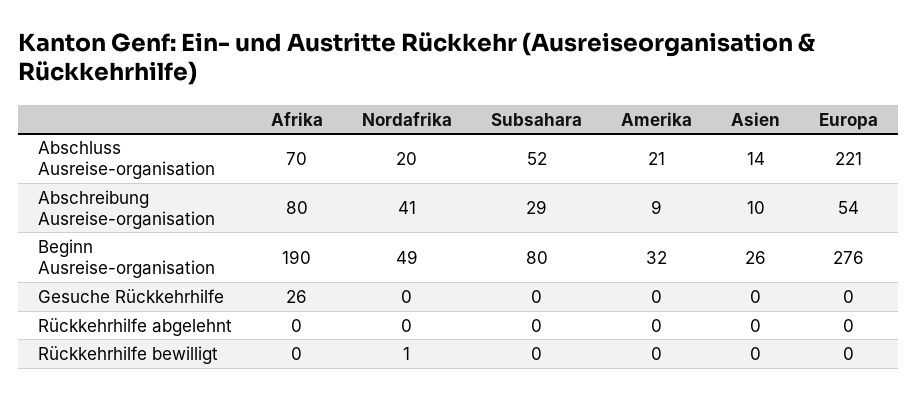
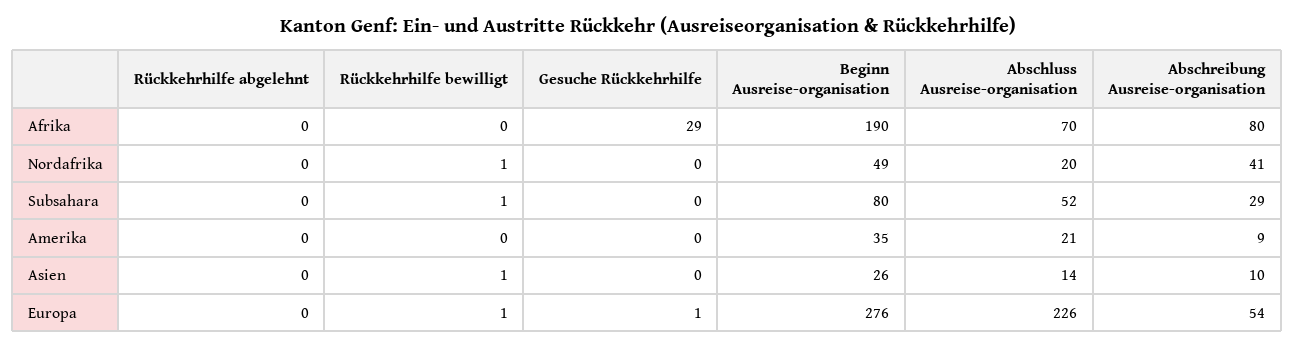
  {
    "Afrika": {
      "Abschluss Ausreise-organisation": 70,
      "Abschreibung Ausreise-organisation": 80,
      "Beginn Ausreise-organisation": 190,
-     "Gesuche Rückkehrhilfe": 26,
+     "Gesuche Rückkehrhilfe": 29,
      "Rückkehrhilfe abgelehnt": 0,
      "Rückkehrhilfe bewilligt": 0
    },
    "Nordafrika": {
      "Abschluss Ausreise-organisation": 20,
      "Abschreibung Ausreise-organisation": 41,
      "Beginn Ausreise-organisation": 49,
      "Gesuche Rückkehrhilfe": 0,
      "Rückkehrhilfe abgelehnt": 0,
      "Rückkehrhilfe bewilligt": 1
    },
    "Subsahara": {
      "Abschluss Ausreise-organisation": 52,
      "Abschreibung Ausreise-organisation": 29,
      "Beginn Ausreise-organisation": 80,
      "Gesuche Rückkehrhilfe": 0,
      "Rückkehrhilfe abgelehnt": 0,
-     "Rückkehrhilfe bewilligt": 0
+     "Rückkehrhilfe bewilligt": 1
    },
    "Amerika": {
      "Abschluss Ausreise-organisation": 21,
      "Abschreibung Ausreise-organisation": 9,
-     "Beginn Ausreise-organisation": 32,
+     "Beginn Ausreise-organisation": 35,
      "Gesuche Rückkehrhilfe": 0,
      "Rückkehrhilfe abgelehnt": 0,
      "Rückkehrhilfe bewilligt": 0
    },
    "Asien": {
      "Abschluss Ausreise-organisation": 14,
      "Abschreibung Ausreise-organisation": 10,
      "Beginn Ausreise-organisation": 26,
      "Gesuche Rückkehrhilfe": 0,
      "Rückkehrhilfe abgelehnt": 0,
-     "Rückkehrhilfe bewilligt": 0
+     "Rückkehrhilfe bewilligt": 1
    },
    "Europa": {
-     "Abschluss Ausreise-organisation": 221,
+     "Abschluss Ausreise-organisation": 226,
      "Abschreibung Ausreise-organisation": 54,
      "Beginn Ausreise-organisation": 276,
-     "Gesuche Rückkehrhilfe": 0,
+     "Gesuche Rückkehrhilfe": 1,
      "Rückkehrhilfe abgelehnt": 0,
-     "Rückkehrhilfe bewilligt": 0
+     "Rückkehrhilfe bewilligt": 1
    }
  }

